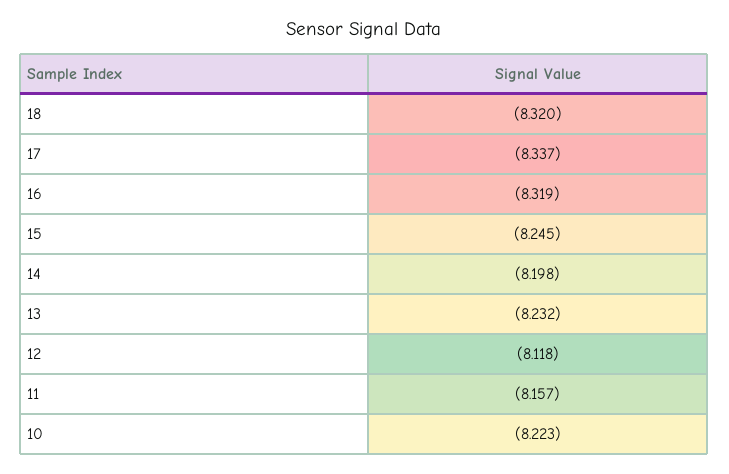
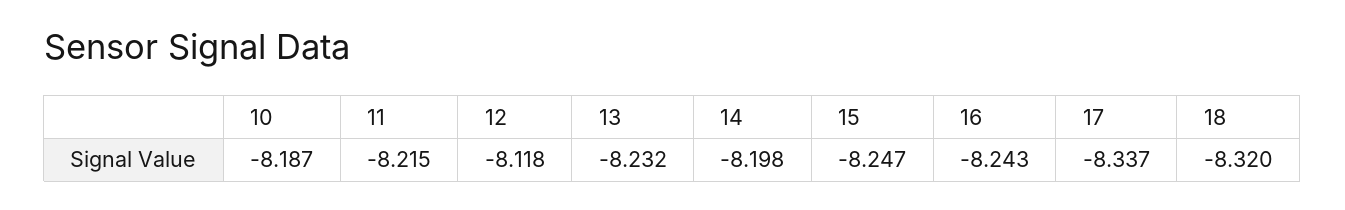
  {
    "18": -8.32,
    "17": -8.337,
-   "16": -8.319,
+   "16": -8.243,
-   "15": -8.245,
+   "15": -8.247,
    "14": -8.198,
    "13": -8.232,
    "12": -8.118,
-   "11": -8.157,
+   "11": -8.215,
-   "10": -8.223
+   "10": -8.187
  }

